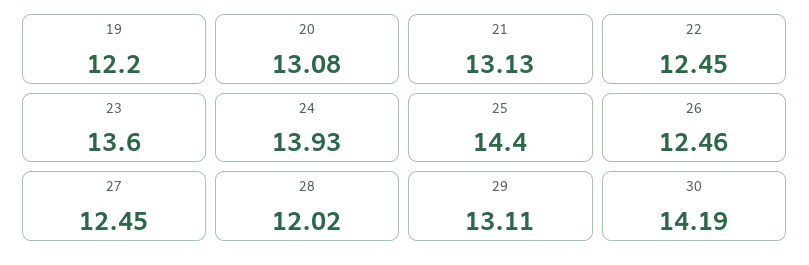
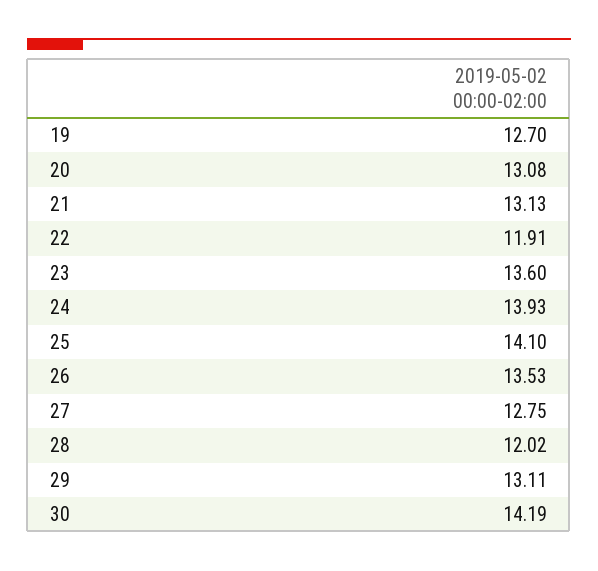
  {
-   "19": 12.2,
+   "19": 12.7,
    "20": 13.08,
    "21": 13.13,
-   "22": 12.45,
+   "22": 11.91,
    "23": 13.6,
    "24": 13.93,
-   "25": 14.4,
+   "25": 14.1,
-   "26": 12.46,
+   "26": 13.53,
-   "27": 12.45,
+   "27": 12.75,
    "28": 12.02,
    "29": 13.11,
    "30": 14.19
  }

